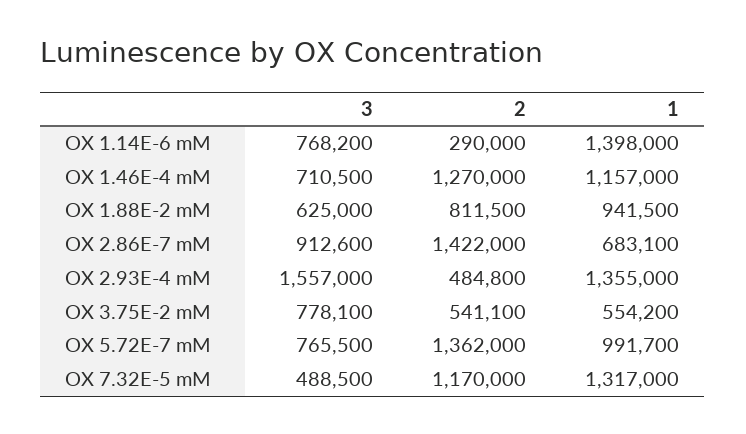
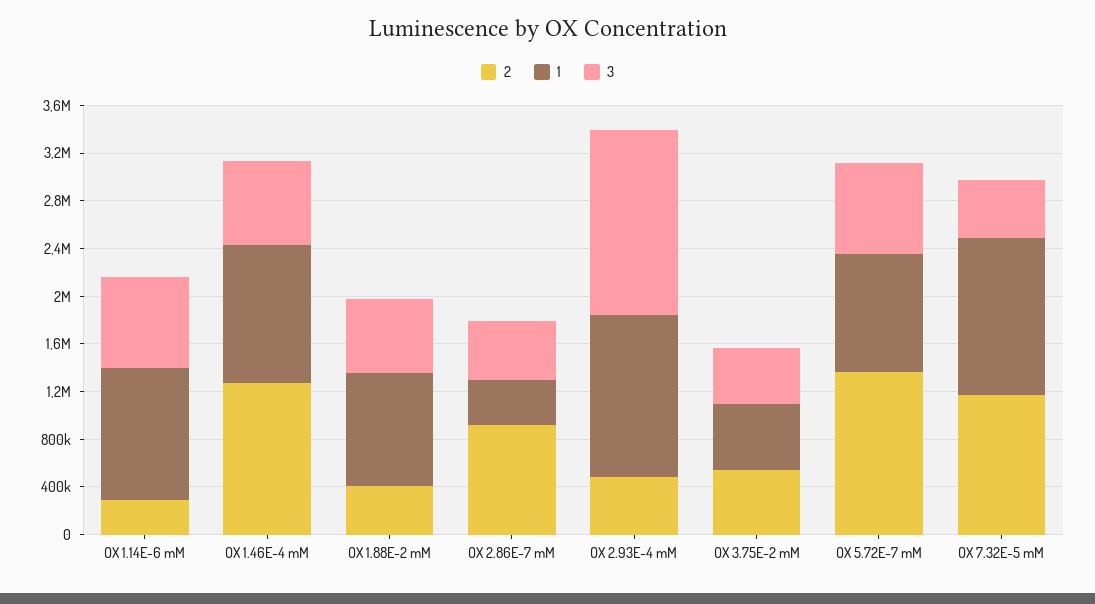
  {
    "3": {
      "OX 1.14E-6 mM": 768200,
      "OX 1.46E-4 mM": 710500,
      "OX 1.88E-2 mM": 625000,
-     "OX 2.86E-7 mM": 912600,
+     "OX 2.86E-7 mM": 500000,
      "OX 2.93E-4 mM": 1557000,
-     "OX 3.75E-2 mM": 778100,
+     "OX 3.75E-2 mM": 500000,
      "OX 5.72E-7 mM": 765500,
      "OX 7.32E-5 mM": 488500
    },
    "2": {
      "OX 1.14E-6 mM": 290000,
      "OX 1.46E-4 mM": 1270000,
-     "OX 1.88E-2 mM": 811500,
+     "OX 1.88E-2 mM": 400000,
-     "OX 2.86E-7 mM": 1422000,
+     "OX 2.86E-7 mM": 900000,
      "OX 2.93E-4 mM": 484800,
      "OX 3.75E-2 mM": 541100,
      "OX 5.72E-7 mM": 1362000,
      "OX 7.32E-5 mM": 1170000
    },
    "1": {
-     "OX 1.14E-6 mM": 1398000,
+     "OX 1.14E-6 mM": 1100000,
      "OX 1.46E-4 mM": 1157000,
      "OX 1.88E-2 mM": 941500,
-     "OX 2.86E-7 mM": 683100,
+     "OX 2.86E-7 mM": 400000,
      "OX 2.93E-4 mM": 1355000,
      "OX 3.75E-2 mM": 554200,
      "OX 5.72E-7 mM": 991700,
      "OX 7.32E-5 mM": 1317000
    }
  }

